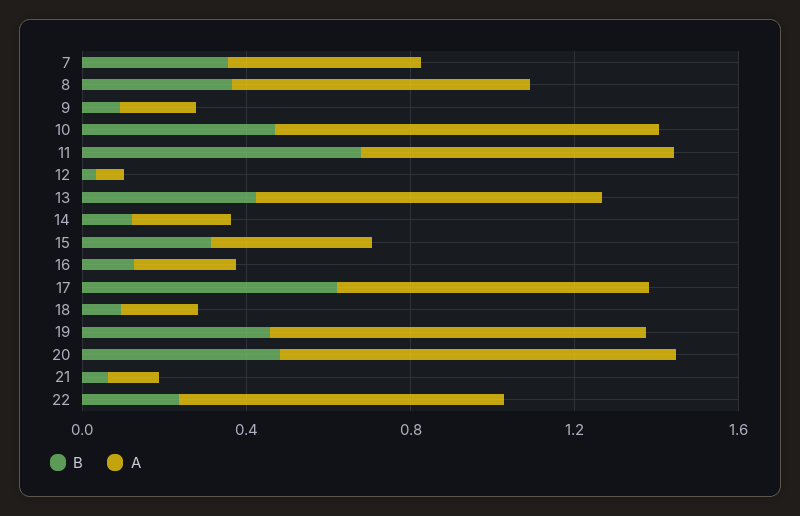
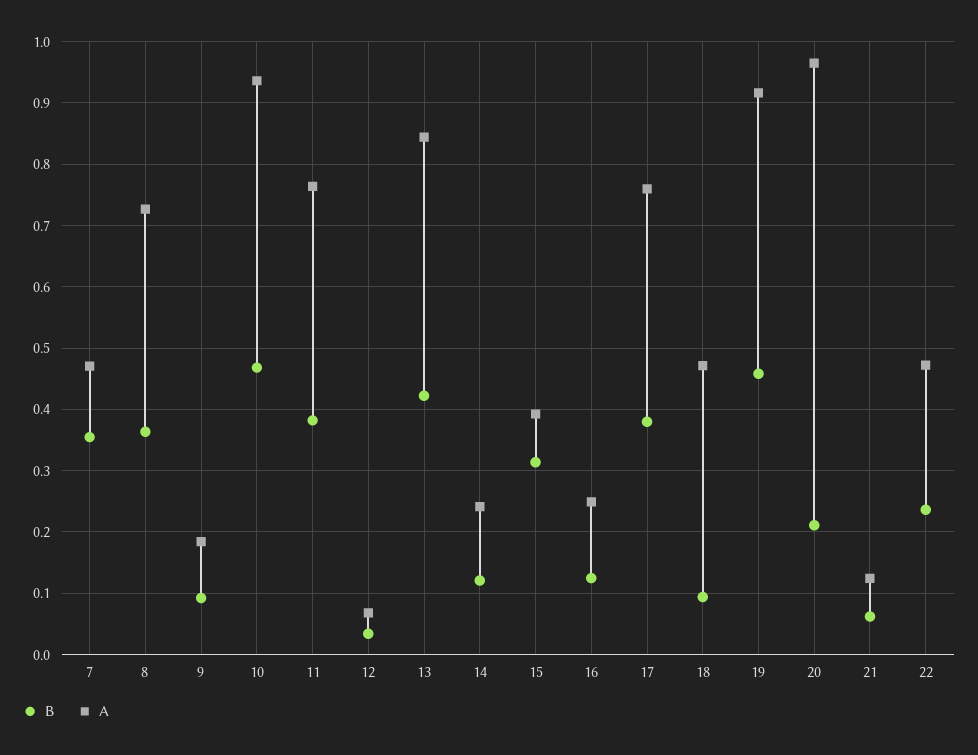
  {
    "B": {
      "7": 0.35,
      "8": 0.36,
      "9": 0.09,
      "10": 0.47,
-     "11": 0.7,
+     "11": 0.38,
      "12": 0.03,
      "13": 0.42,
      "14": 0.12,
      "15": 0.31,
      "16": 0.12,
-     "17": 0.6,
+     "17": 0.38,
      "18": 0.09,
      "19": 0.46,
-     "20": 0.5,
+     "20": 0.21,
      "21": 0.06,
      "22": 0.24
    },
    "A": {
      "7": 0.47,
      "8": 0.73,
      "9": 0.18,
      "10": 0.94,
      "11": 0.76,
      "12": 0.07,
      "13": 0.84,
      "14": 0.24,
      "15": 0.39,
      "16": 0.25,
      "17": 0.76,
-     "18": 0.2,
+     "18": 0.47,
      "19": 0.92,
      "20": 0.96,
      "21": 0.12,
-     "22": 0.8
+     "22": 0.47
    }
  }

